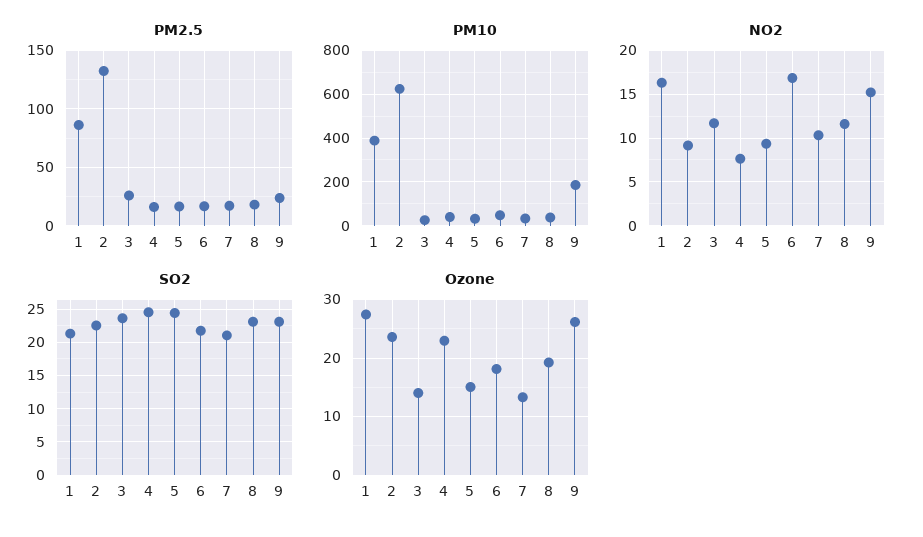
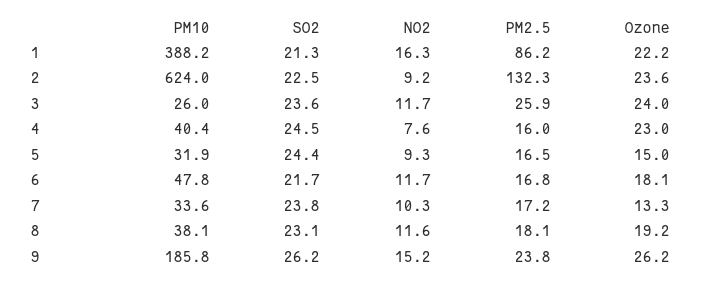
  {
    "PM2.5": {
      "1": 86.2,
      "2": 132.3,
      "3": 25.9,
      "4": 16,
      "5": 16.5,
      "6": 16.8,
      "7": 17.2,
      "8": 18.1,
      "9": 23.8
    },
    "PM10": {
      "1": 388.2,
      "2": 624,
      "3": 26,
      "4": 40.4,
      "5": 31.9,
      "6": 47.8,
      "7": 33.6,
      "8": 38.1,
      "9": 185.8
    },
    "NO2": {
      "1": 16.3,
      "2": 9.2,
      "3": 11.7,
      "4": 7.6,
      "5": 9.3,
-     "6": 17,
+     "6": 11.7,
      "7": 10.3,
      "8": 11.6,
      "9": 15.2
    },
    "SO2": {
      "1": 21.3,
      "2": 22.5,
      "3": 23.6,
      "4": 24.5,
      "5": 24.4,
      "6": 21.7,
-     "7": 21,
+     "7": 23.8,
      "8": 23.1,
-     "9": 23
+     "9": 26.2
    },
    "Ozone": {
-     "1": 28,
+     "1": 22.2,
      "2": 23.6,
-     "3": 14,
+     "3": 24,
      "4": 23,
      "5": 15,
      "6": 18.1,
      "7": 13.3,
      "8": 19.2,
      "9": 26.2
    }
  }

